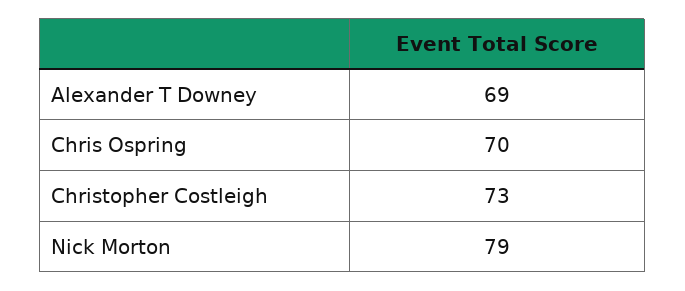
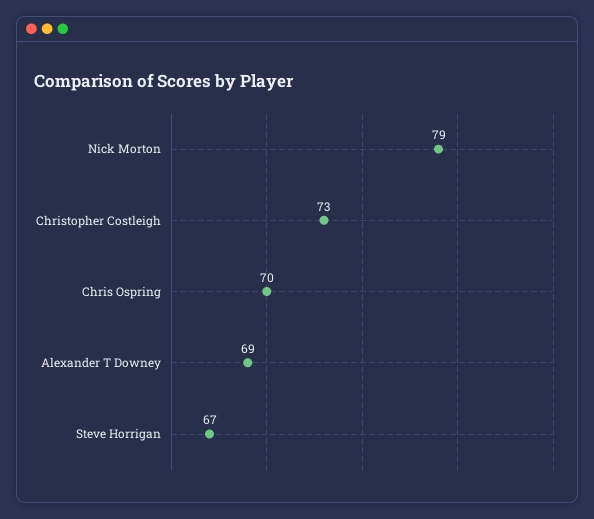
  {
    "Alexander T Downey": 69,
    "Chris Ospring": 70,
    "Christopher Costleigh": 73,
-   "Nick Morton": 79
+   "Nick Morton": 79,
+   "Steve Horrigan": 67
  }

